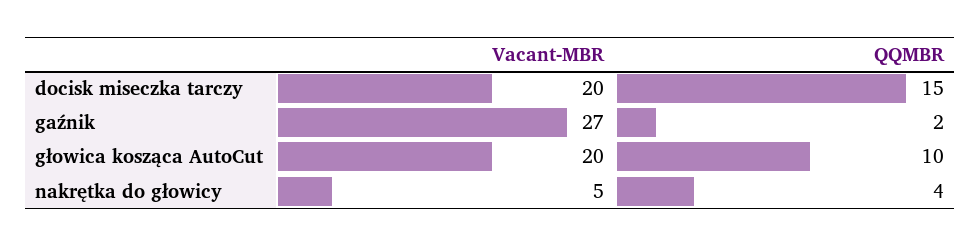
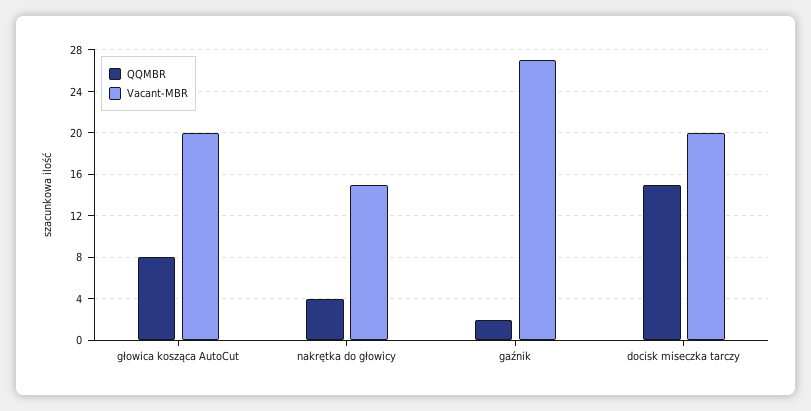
  {
    "Vacant-MBR": {
      "docisk miseczka tarczy": 20,
      "gaźnik": 27,
      "głowica kosząca AutoCut": 20,
-     "nakrętka do głowicy": 5
+     "nakrętka do głowicy": 15
    },
    "QQMBR": {
      "docisk miseczka tarczy": 15,
      "gaźnik": 2,
-     "głowica kosząca AutoCut": 10,
+     "głowica kosząca AutoCut": 8,
      "nakrętka do głowicy": 4
    }
  }

